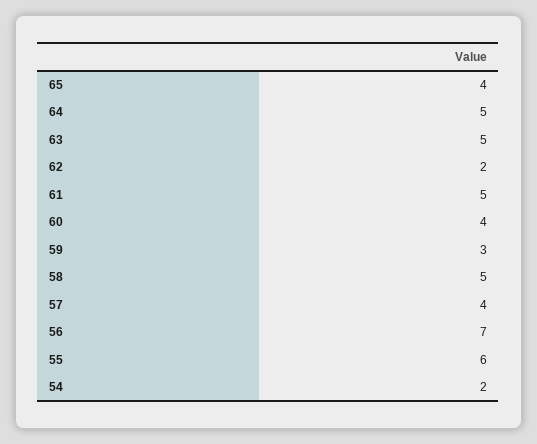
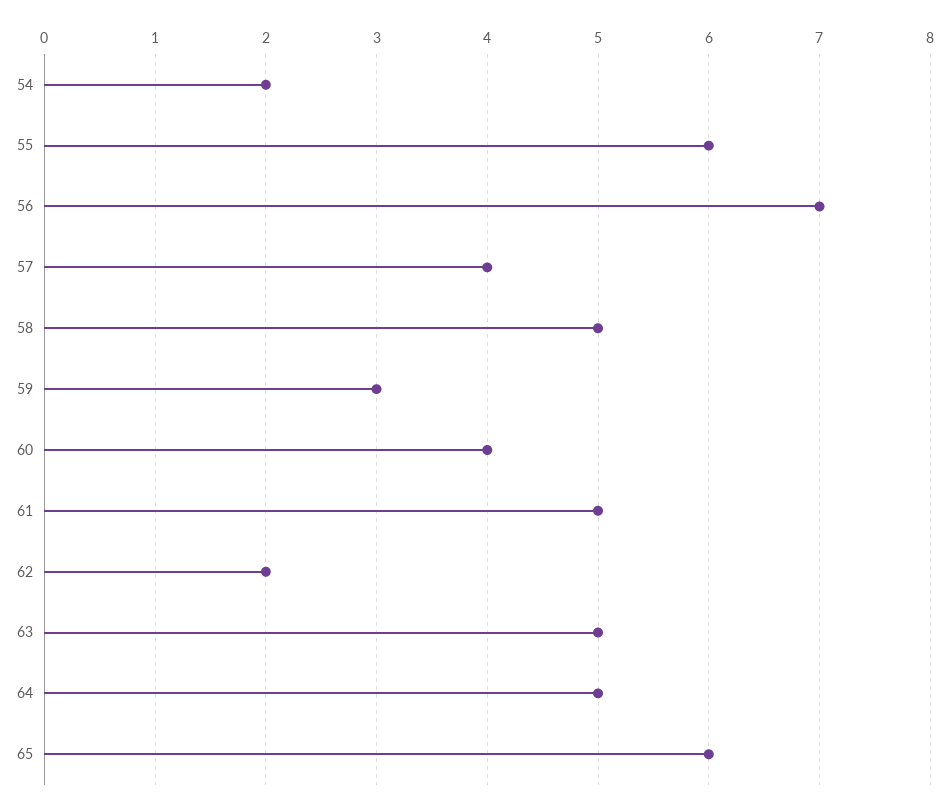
  {
-   "65": 4,
+   "65": 6,
    "64": 5,
    "63": 5,
    "62": 2,
    "61": 5,
    "60": 4,
    "59": 3,
    "58": 5,
    "57": 4,
    "56": 7,
    "55": 6,
    "54": 2
  }

